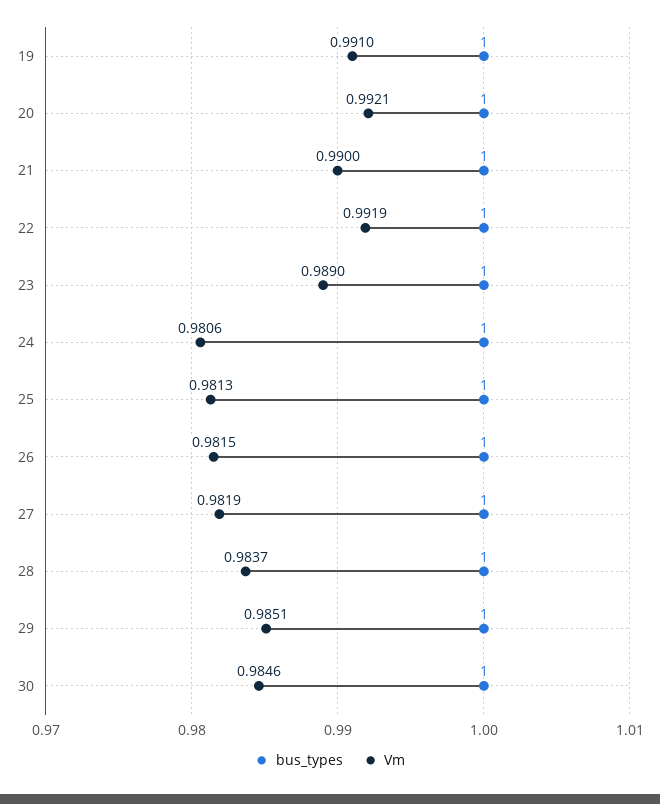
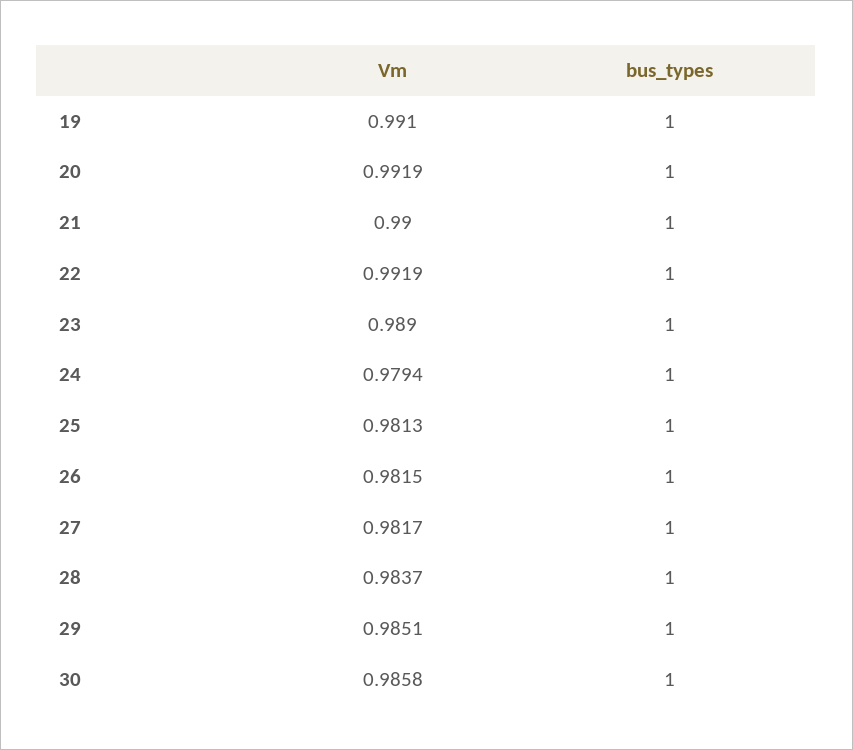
  {
    "bus_types": {
      "19": 1,
      "20": 1,
      "21": 1,
      "22": 1,
      "23": 1,
      "24": 1,
      "25": 1,
      "26": 1,
      "27": 1,
      "28": 1,
      "29": 1,
      "30": 1
    },
    "Vm": {
      "19": 0.991,
-     "20": 0.9921,
+     "20": 0.9919,
      "21": 0.99,
      "22": 0.9919,
      "23": 0.989,
-     "24": 0.9806,
+     "24": 0.9794,
      "25": 0.9813,
      "26": 0.9815,
-     "27": 0.9819,
+     "27": 0.9817,
      "28": 0.9837,
      "29": 0.9851,
-     "30": 0.9846
+     "30": 0.9858
    }
  }

